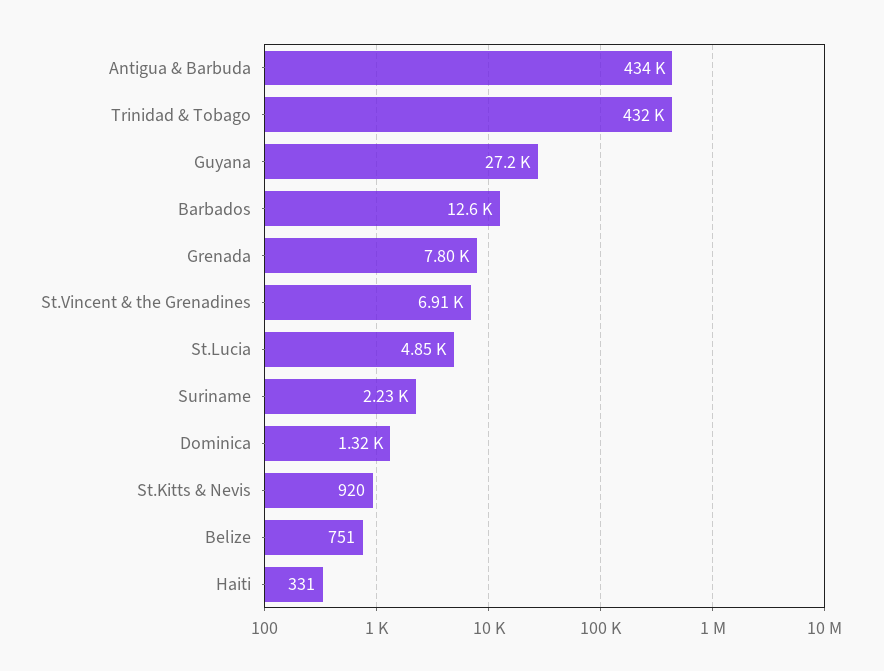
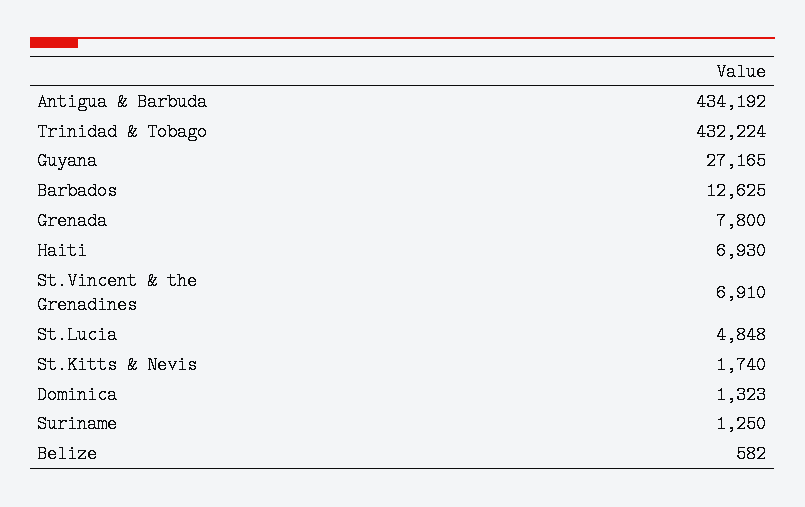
  {
    "Antigua & Barbuda": 434192,
    "Trinidad & Tobago": 432224,
    "Guyana": 27165,
    "Barbados": 12625,
    "Grenada": 7800,
    "St.Vincent & the Grenadines": 6910,
    "St.Lucia": 4848,
-   "Suriname": 2230,
+   "Suriname": 1250,
    "Dominica": 1323,
-   "St.Kitts & Nevis": 920,
+   "St.Kitts & Nevis": 1740,
-   "Belize": 751,
+   "Belize": 582,
-   "Haiti": 331
+   "Haiti": 6930
  }

